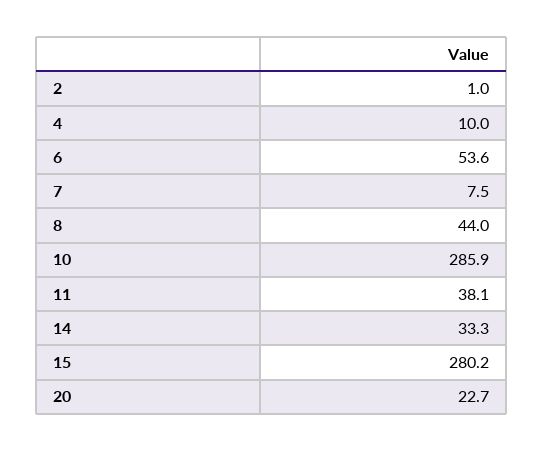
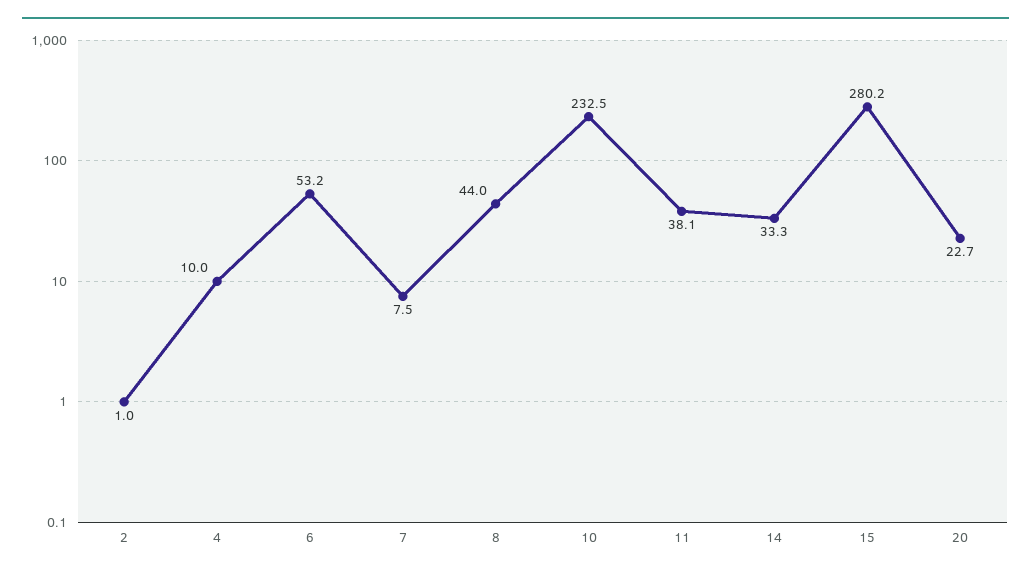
  {
    "2": 1,
    "4": 10,
-   "6": 53.6,
+   "6": 53.2,
    "7": 7.5,
    "8": 44,
-   "10": 285.9,
+   "10": 232.5,
    "11": 38.1,
    "14": 33.3,
    "15": 280.2,
    "20": 22.7
  }

